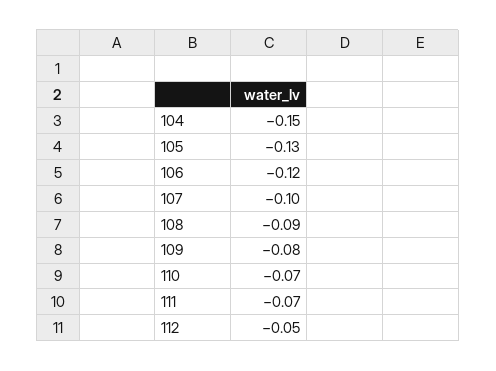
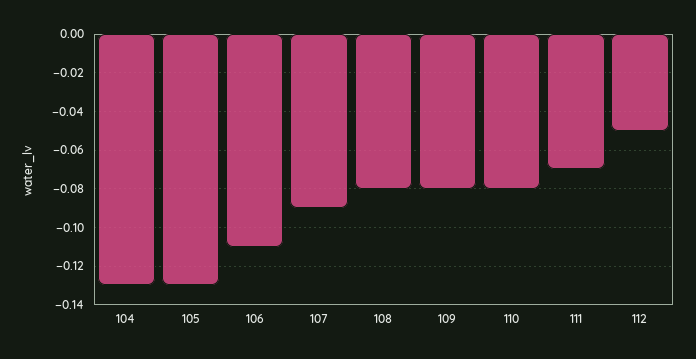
  {
-   "104": -0.15,
+   "104": -0.13,
    "105": -0.13,
-   "106": -0.12,
+   "106": -0.11,
-   "107": -0.1,
+   "107": -0.09,
-   "108": -0.09,
+   "108": -0.08,
    "109": -0.08,
-   "110": -0.07,
+   "110": -0.08,
    "111": -0.07,
    "112": -0.05
  }

